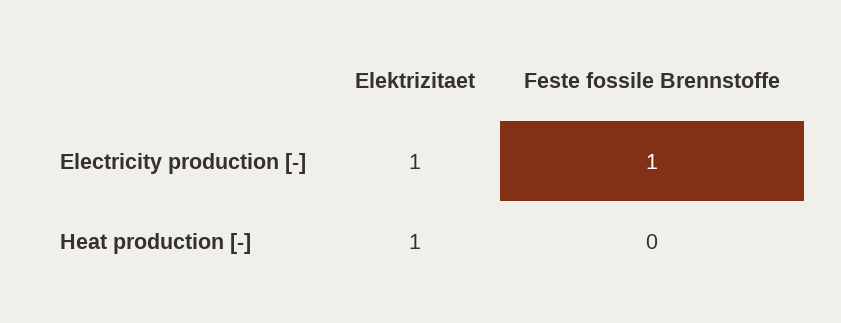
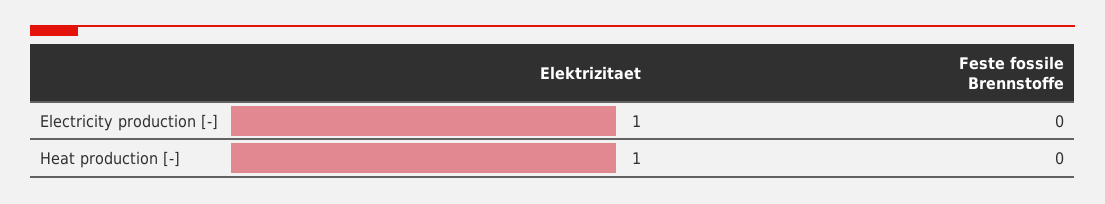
  {
    "Elektrizitaet": {
      "Electricity production [-]": 1,
      "Heat production [-]": 1
    },
    "Feste fossile Brennstoffe": {
-     "Electricity production [-]": 1,
+     "Electricity production [-]": 0,
      "Heat production [-]": 0
    }
  }

